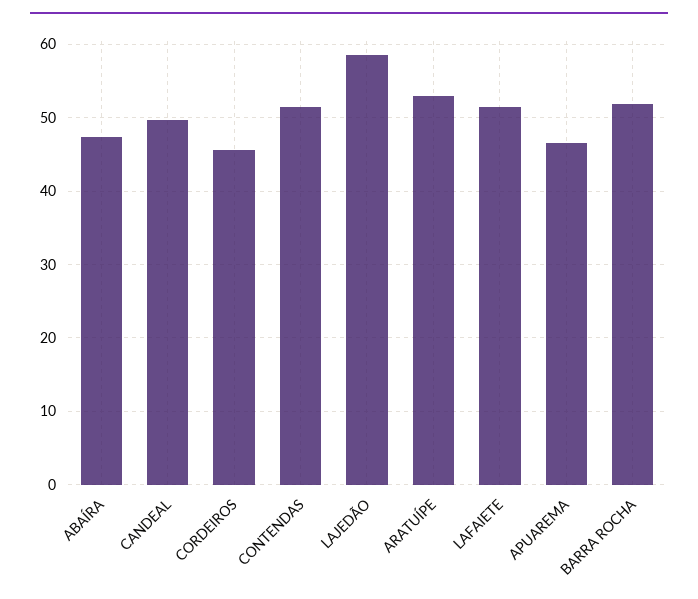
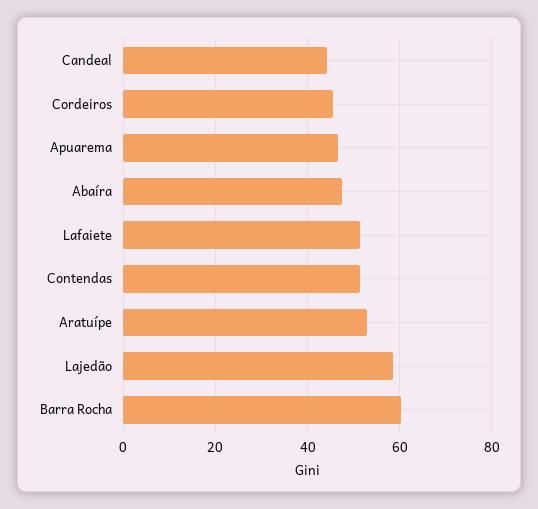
  {
    "ABAÍRA": 47,
-   "CANDEAL": 50,
+   "CANDEAL": 44,
    "CORDEIROS": 46,
    "CONTENDAS": 51,
    "LAJEDÃO": 59,
    "ARATUÍPE": 53,
    "LAFAIETE": 51,
    "APUAREMA": 47,
-   "BARRA ROCHA": 52
+   "BARRA ROCHA": 60
  }

